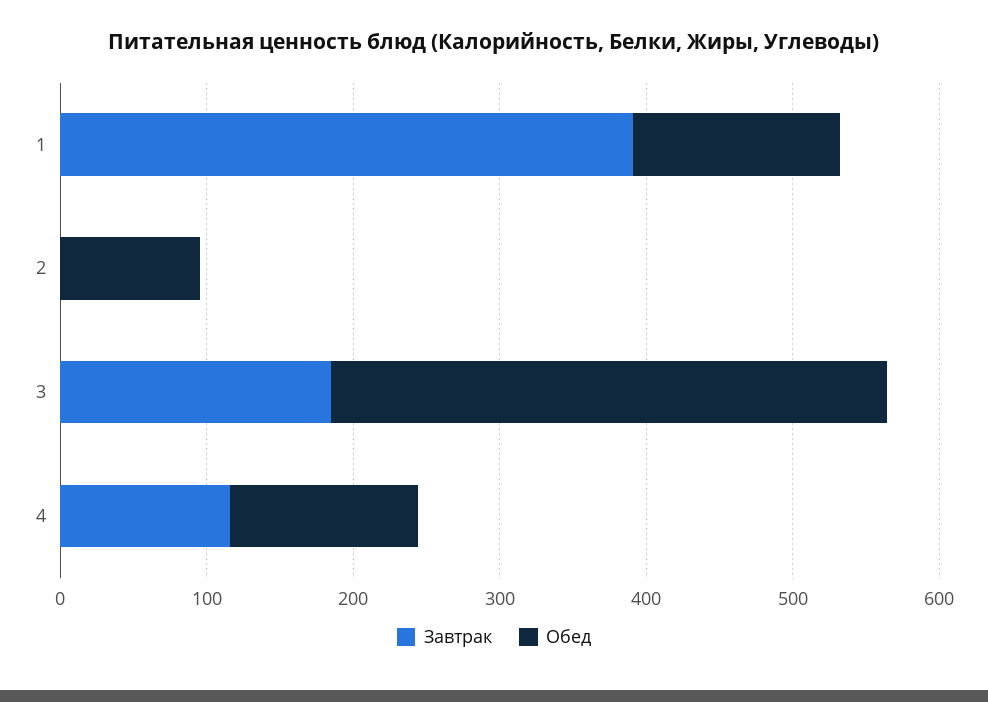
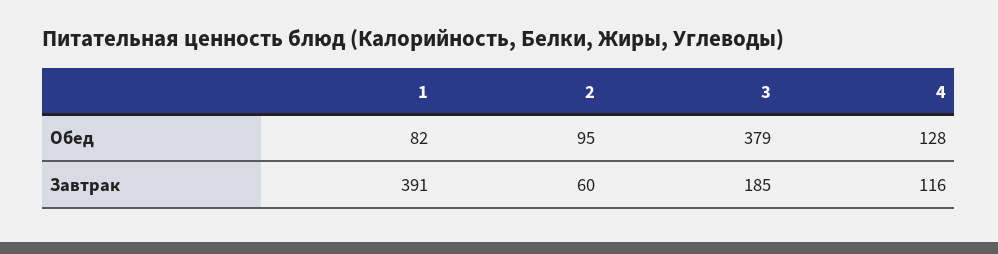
  {
    "Завтрак": {
      "1": 391,
-     "2": 0,
+     "2": 60,
      "3": 185,
      "4": 116
    },
    "Обед": {
-     "1": 140,
+     "1": 82,
      "2": 95,
      "3": 379,
      "4": 128
    }
  }

